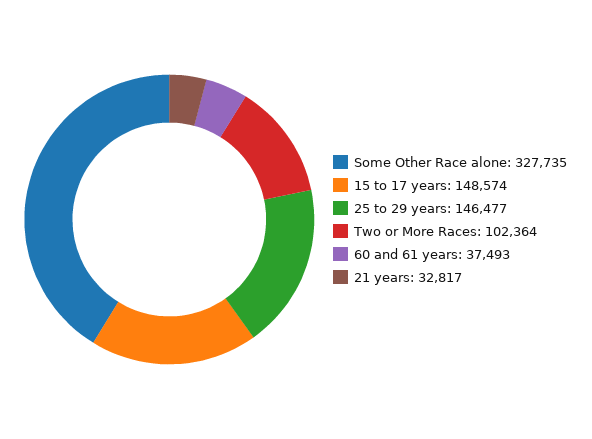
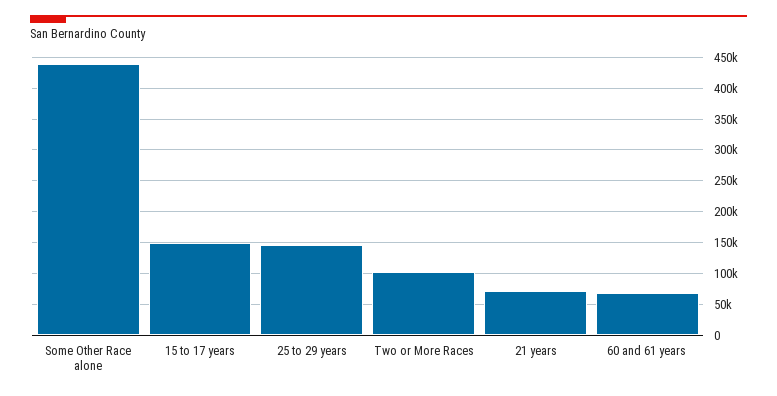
  {
-   "Some Other Race alone": 327735,
+   "Some Other Race alone": 440000,
    "15 to 17 years": 148574,
    "25 to 29 years": 146477,
    "Two or More Races": 102364,
-   "60 and 61 years": 37493,
+   "60 and 61 years": 70000,
-   "21 years": 32817
+   "21 years": 70000
  }

